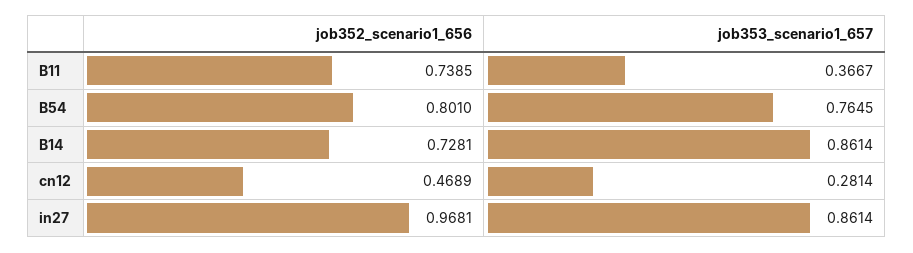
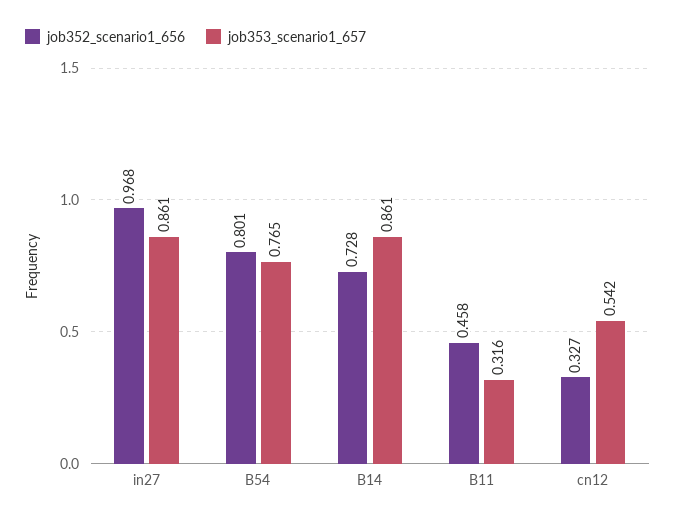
  {
    "job352_scenario1_656": {
-     "B11": 0.7385,
+     "B11": 0.458,
      "B54": 0.801,
      "B14": 0.7281,
-     "cn12": 0.4689,
+     "cn12": 0.327,
      "in27": 0.9681
    },
    "job353_scenario1_657": {
-     "B11": 0.3667,
+     "B11": 0.316,
      "B54": 0.7645,
      "B14": 0.8614,
-     "cn12": 0.2814,
+     "cn12": 0.542,
      "in27": 0.8614
    }
  }

